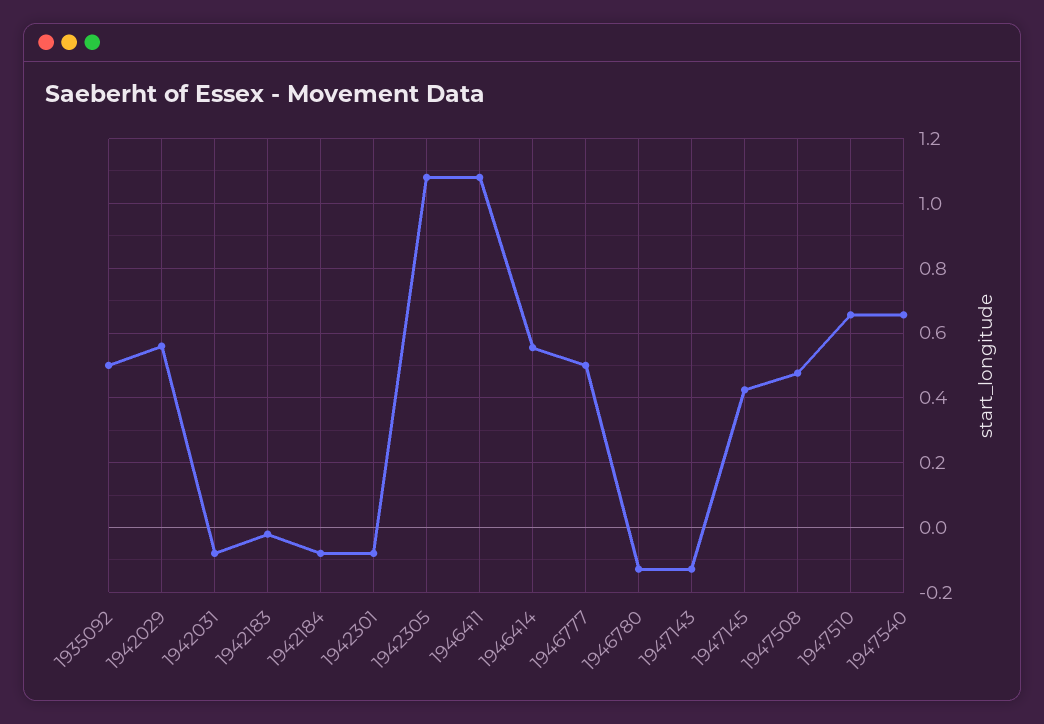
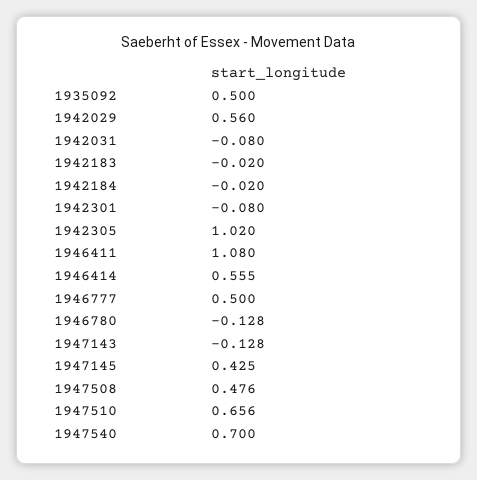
  {
    "1935092": 0.5,
    "1942029": 0.56,
    "1942031": -0.08,
    "1942183": -0.02,
-   "1942184": -0.08,
+   "1942184": -0.02,
    "1942301": -0.08,
-   "1942305": 1.08,
+   "1942305": 1.02,
    "1946411": 1.08,
    "1946414": 0.555,
    "1946777": 0.5,
    "1946780": -0.128,
    "1947143": -0.128,
    "1947145": 0.425,
    "1947508": 0.476,
    "1947510": 0.656,
-   "1947540": 0.66
+   "1947540": 0.7
  }

